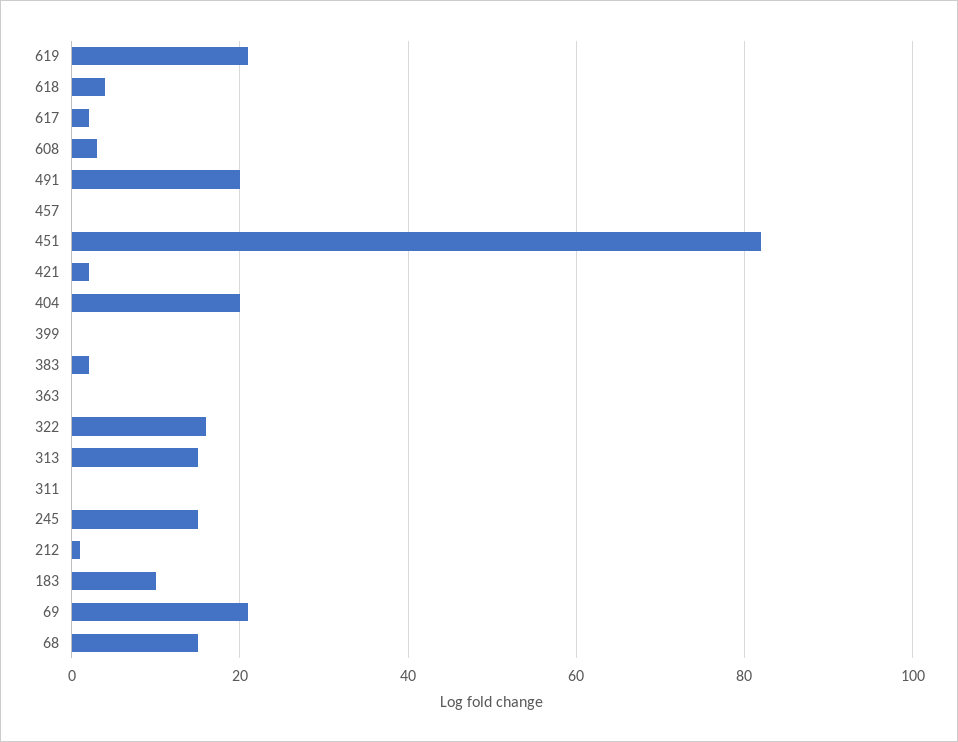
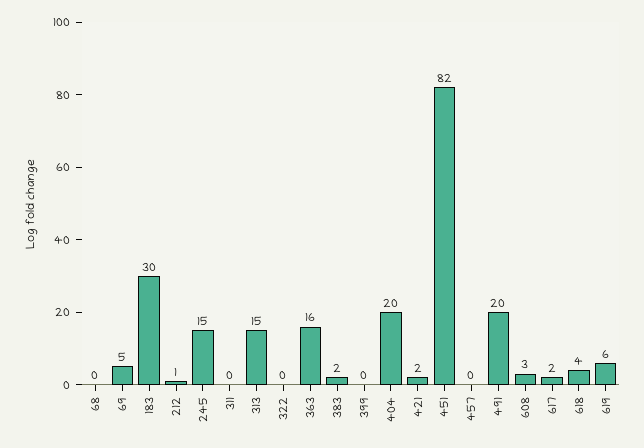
  {
-   "619": 20,
+   "619": 6,
    "618": 4,
    "617": 2,
    "608": 3,
    "491": 20,
    "457": 0,
    "451": 82,
    "421": 2,
    "404": 20,
    "399": 0,
    "383": 2,
-   "363": 0,
+   "363": 16,
-   "322": 15,
+   "322": 0,
    "313": 15,
    "311": 0,
    "245": 15,
    "212": 1,
-   "183": 10,
+   "183": 30,
-   "69": 20,
+   "69": 5,
-   "68": 15
+   "68": 0
  }

